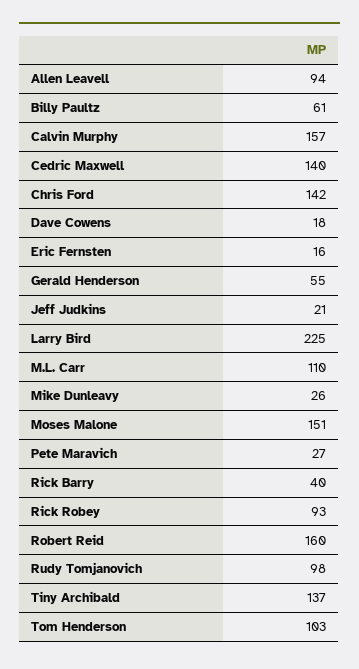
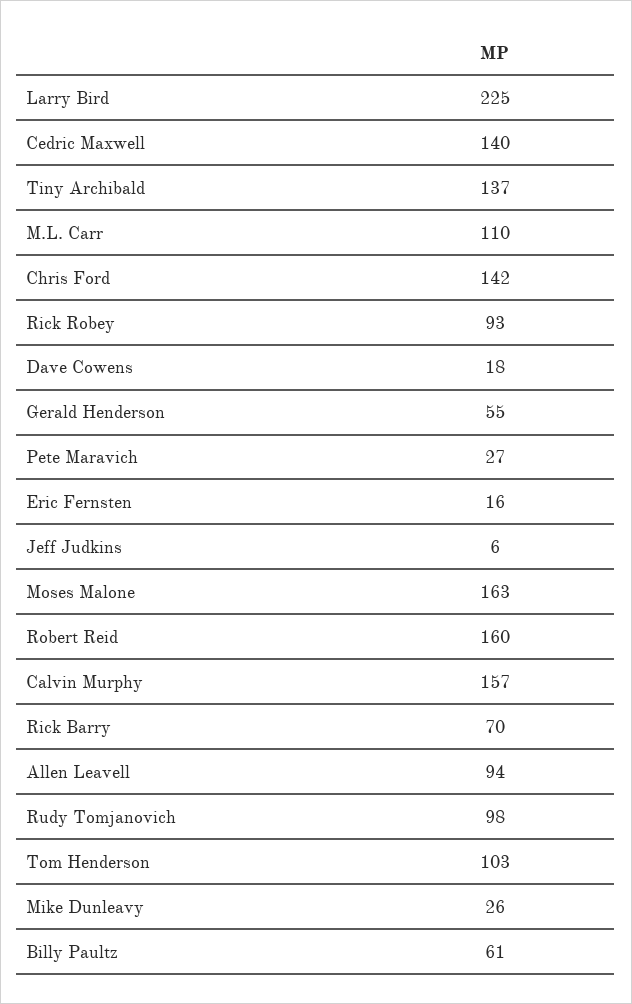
  {
    "Allen Leavell": 94,
    "Billy Paultz": 61,
    "Calvin Murphy": 157,
    "Cedric Maxwell": 140,
    "Chris Ford": 142,
    "Dave Cowens": 18,
    "Eric Fernsten": 16,
    "Gerald Henderson": 55,
-   "Jeff Judkins": 21,
+   "Jeff Judkins": 6,
    "Larry Bird": 225,
    "M.L. Carr": 110,
    "Mike Dunleavy": 26,
-   "Moses Malone": 151,
+   "Moses Malone": 163,
    "Pete Maravich": 27,
-   "Rick Barry": 40,
+   "Rick Barry": 70,
    "Rick Robey": 93,
    "Robert Reid": 160,
    "Rudy Tomjanovich": 98,
    "Tiny Archibald": 137,
    "Tom Henderson": 103
  }

